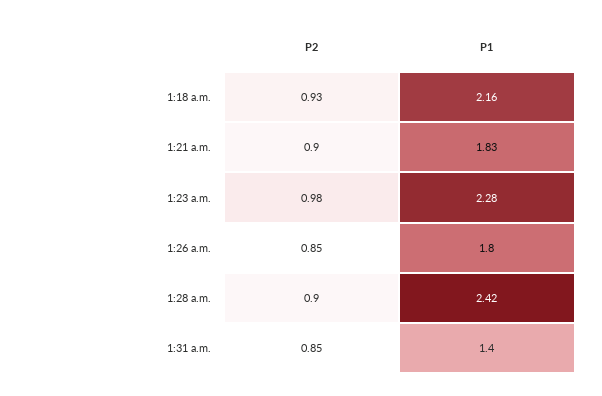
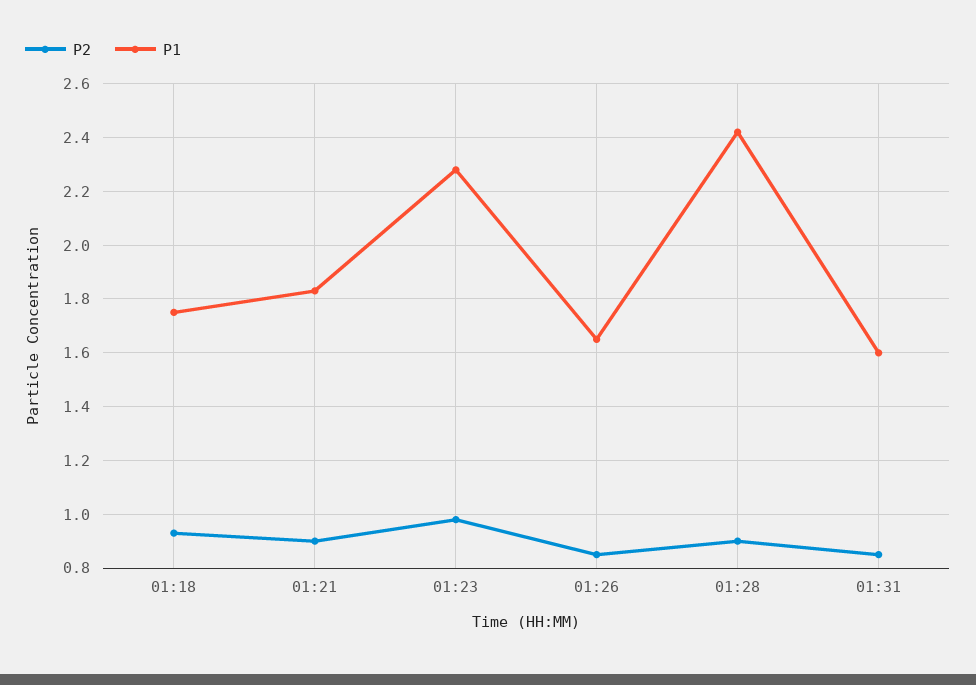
  {
    "P2": {
      "1:18 a.m.": 0.93,
      "1:21 a.m.": 0.9,
      "1:23 a.m.": 0.98,
      "1:26 a.m.": 0.85,
      "1:28 a.m.": 0.9,
      "1:31 a.m.": 0.85
    },
    "P1": {
-     "1:18 a.m.": 2.16,
+     "1:18 a.m.": 1.75,
      "1:21 a.m.": 1.83,
      "1:23 a.m.": 2.28,
-     "1:26 a.m.": 1.8,
+     "1:26 a.m.": 1.65,
      "1:28 a.m.": 2.42,
-     "1:31 a.m.": 1.4
+     "1:31 a.m.": 1.6
    }
  }

